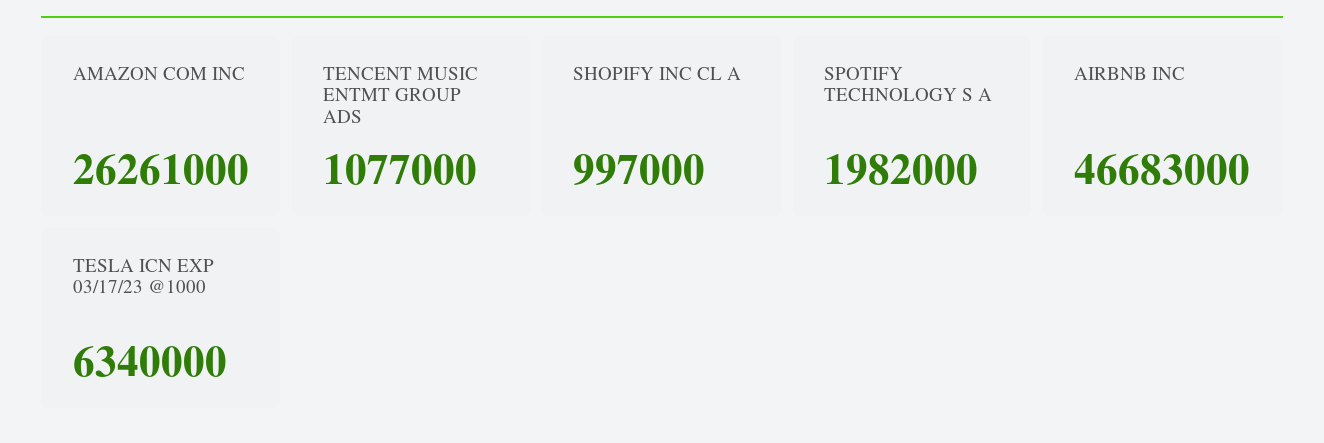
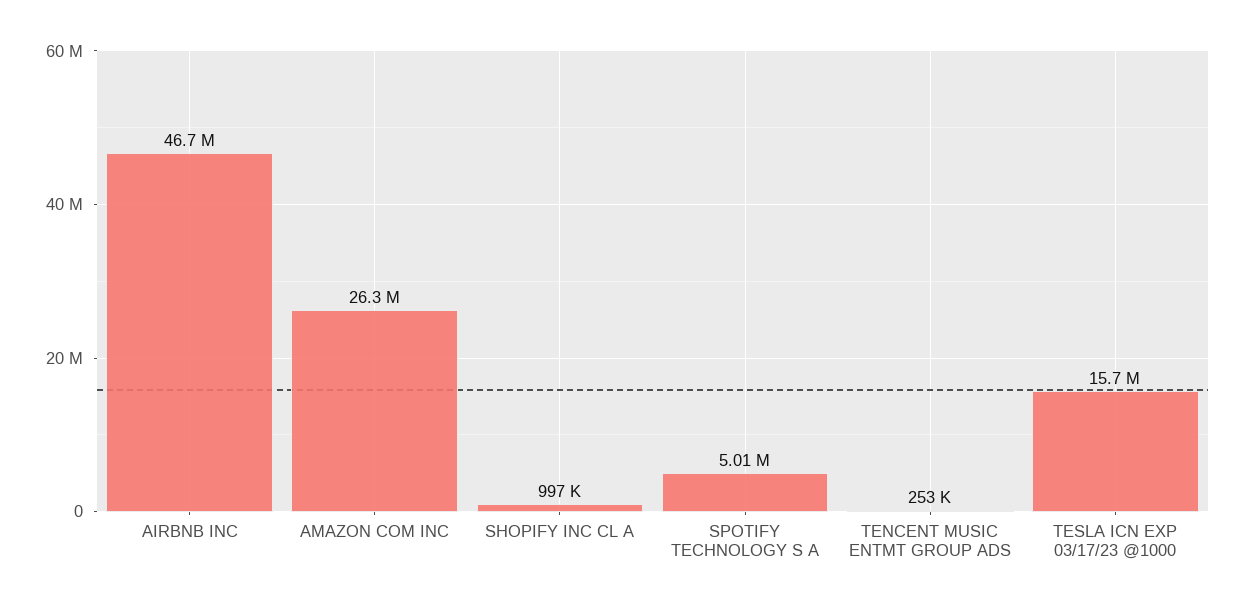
  {
    "AMAZON COM INC": 26261000,
-   "TENCENT MUSIC ENTMT GROUP ADS": 1077000,
+   "TENCENT MUSIC ENTMT GROUP ADS": 253000,
    "SHOPIFY INC CL A": 997000,
-   "SPOTIFY TECHNOLOGY S A": 1982000,
+   "SPOTIFY TECHNOLOGY S A": 5010000,
    "AIRBNB INC": 46683000,
-   "TESLA ICN EXP 03/17/23 @1000": 6340000
+   "TESLA ICN EXP 03/17/23 @1000": 15700000
  }

